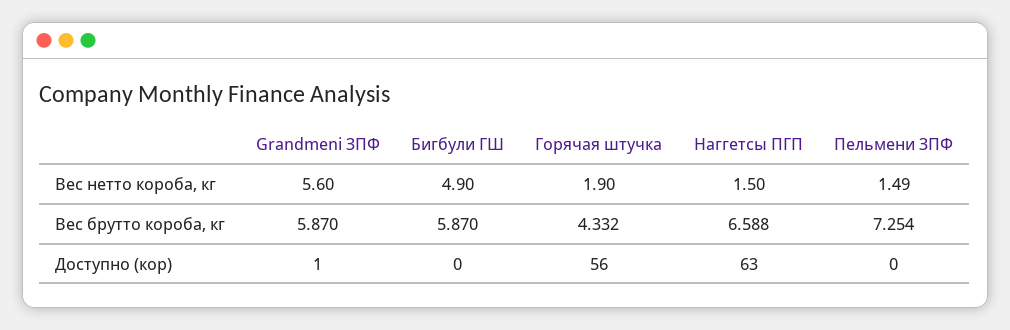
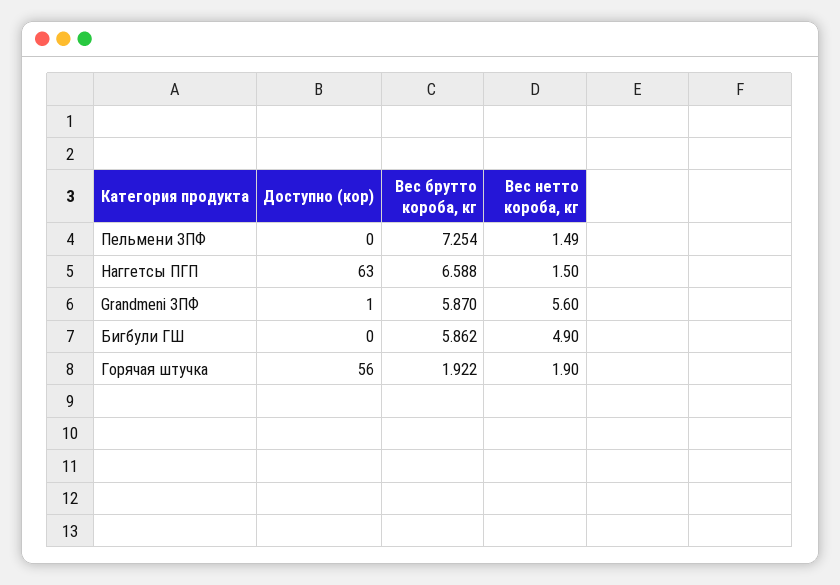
  {
    "Grandmeni ЗПФ": {
      "Вес нетто короба, кг": 5.6,
      "Вес брутто короба, кг": 5.87,
      "Доступно (кор)": 1
    },
    "Бигбули ГШ": {
      "Вес нетто короба, кг": 4.9,
-     "Вес брутто короба, кг": 5.87,
+     "Вес брутто короба, кг": 5.862,
      "Доступно (кор)": 0
    },
    "Горячая штучка": {
      "Вес нетто короба, кг": 1.9,
-     "Вес брутто короба, кг": 4.332,
+     "Вес брутто короба, кг": 1.922,
      "Доступно (кор)": 56
    },
    "Наггетсы ПГП": {
      "Вес нетто короба, кг": 1.5,
      "Вес брутто короба, кг": 6.588,
      "Доступно (кор)": 63
    },
    "Пельмени ЗПФ": {
      "Вес нетто короба, кг": 1.49,
      "Вес брутто короба, кг": 7.254,
      "Доступно (кор)": 0
    }
  }

